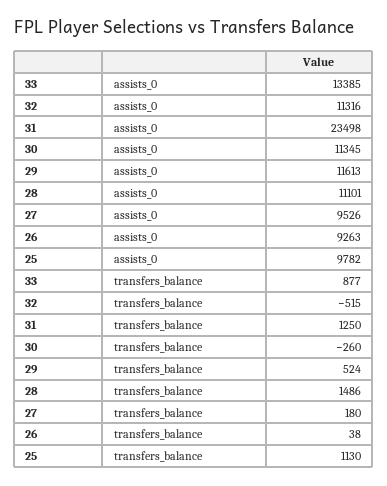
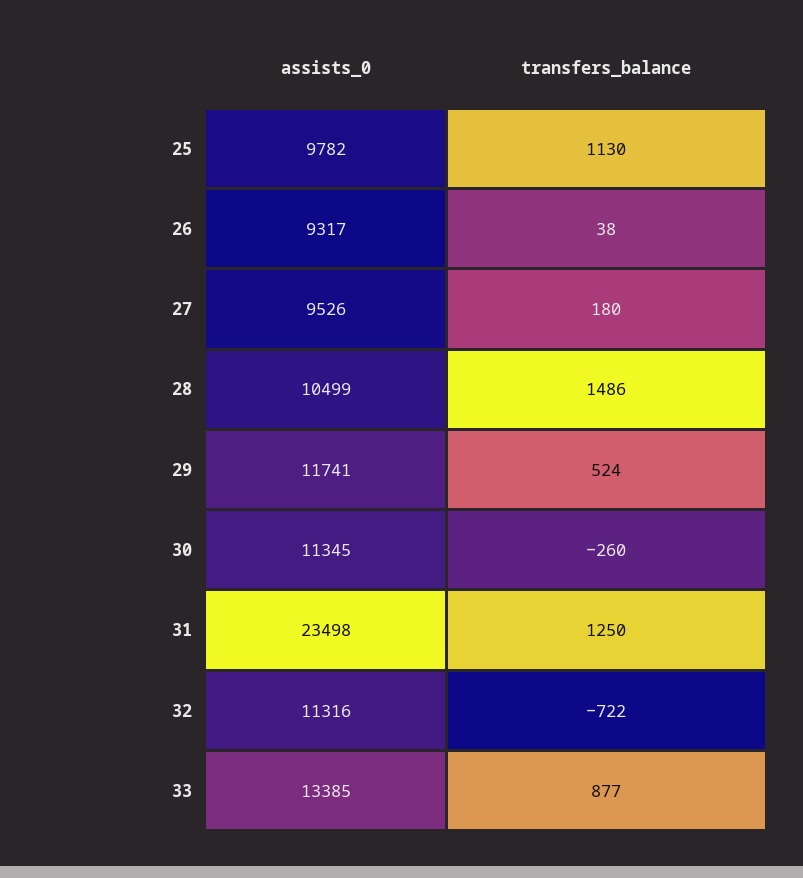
  {
    "33": {
      "assists_0": 13385,
      "transfers_balance": 877
    },
    "32": {
      "assists_0": 11316,
-     "transfers_balance": -515
+     "transfers_balance": -722
    },
    "31": {
      "assists_0": 23498,
      "transfers_balance": 1250
    },
    "30": {
      "assists_0": 11345,
      "transfers_balance": -260
    },
    "29": {
-     "assists_0": 11613,
+     "assists_0": 11741,
      "transfers_balance": 524
    },
    "28": {
-     "assists_0": 11101,
+     "assists_0": 10499,
      "transfers_balance": 1486
    },
    "27": {
      "assists_0": 9526,
      "transfers_balance": 180
    },
    "26": {
-     "assists_0": 9263,
+     "assists_0": 9317,
      "transfers_balance": 38
    },
    "25": {
      "assists_0": 9782,
      "transfers_balance": 1130
    }
  }

